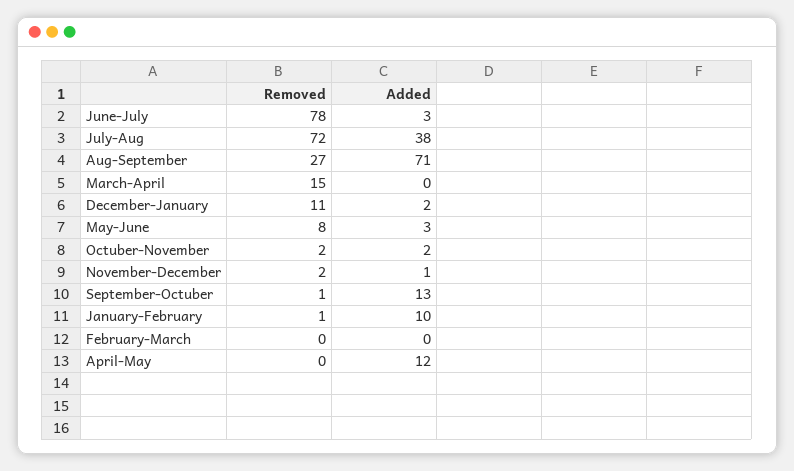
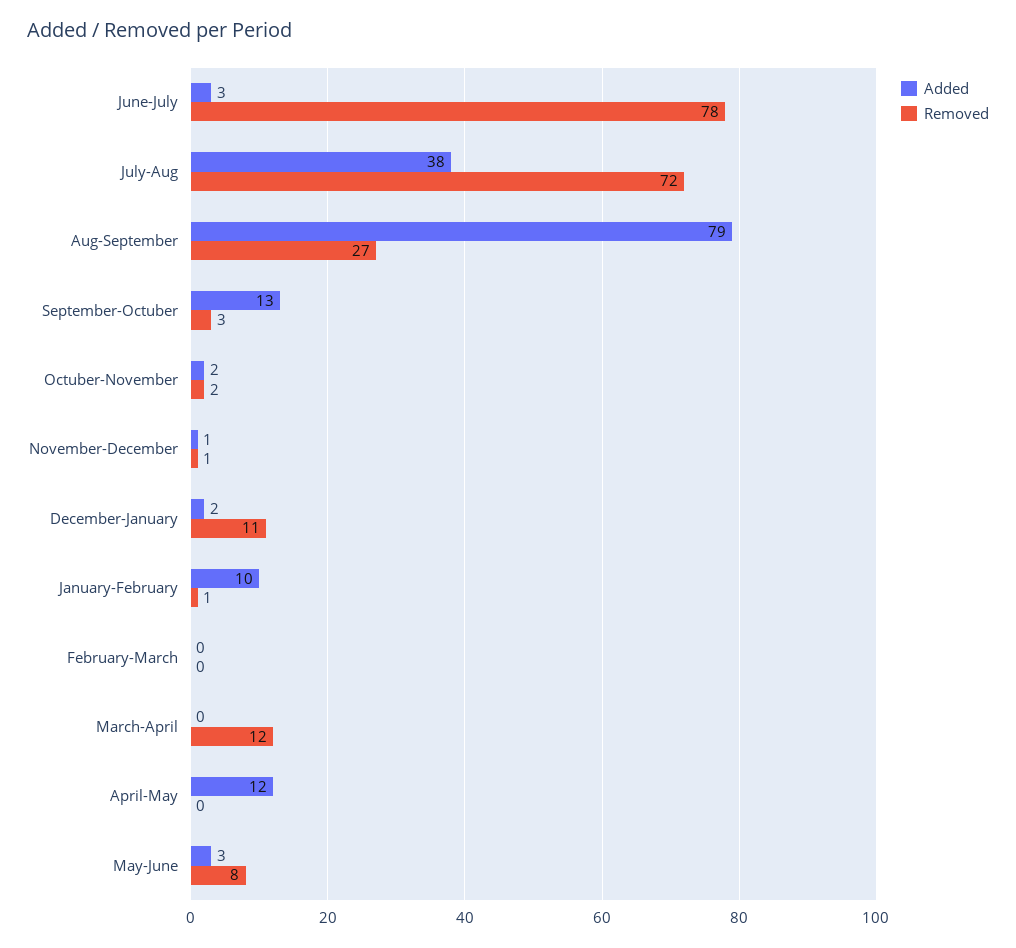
  {
    "Removed": {
      "June-July": 78,
      "July-Aug": 72,
      "Aug-September": 27,
-     "March-April": 15,
+     "March-April": 12,
      "December-January": 11,
      "May-June": 8,
      "Octuber-November": 2,
-     "November-December": 2,
+     "November-December": 1,
-     "September-Octuber": 1,
+     "September-Octuber": 3,
      "January-February": 1,
      "February-March": 0,
      "April-May": 0
    },
    "Added": {
      "June-July": 3,
      "July-Aug": 38,
-     "Aug-September": 71,
+     "Aug-September": 79,
      "March-April": 0,
      "December-January": 2,
      "May-June": 3,
      "Octuber-November": 2,
      "November-December": 1,
      "September-Octuber": 13,
      "January-February": 10,
      "February-March": 0,
      "April-May": 12
    }
  }

